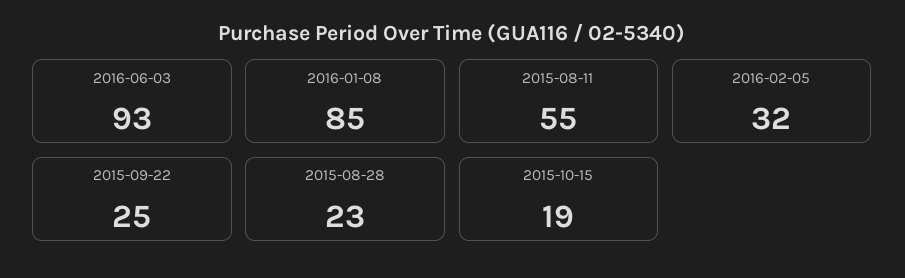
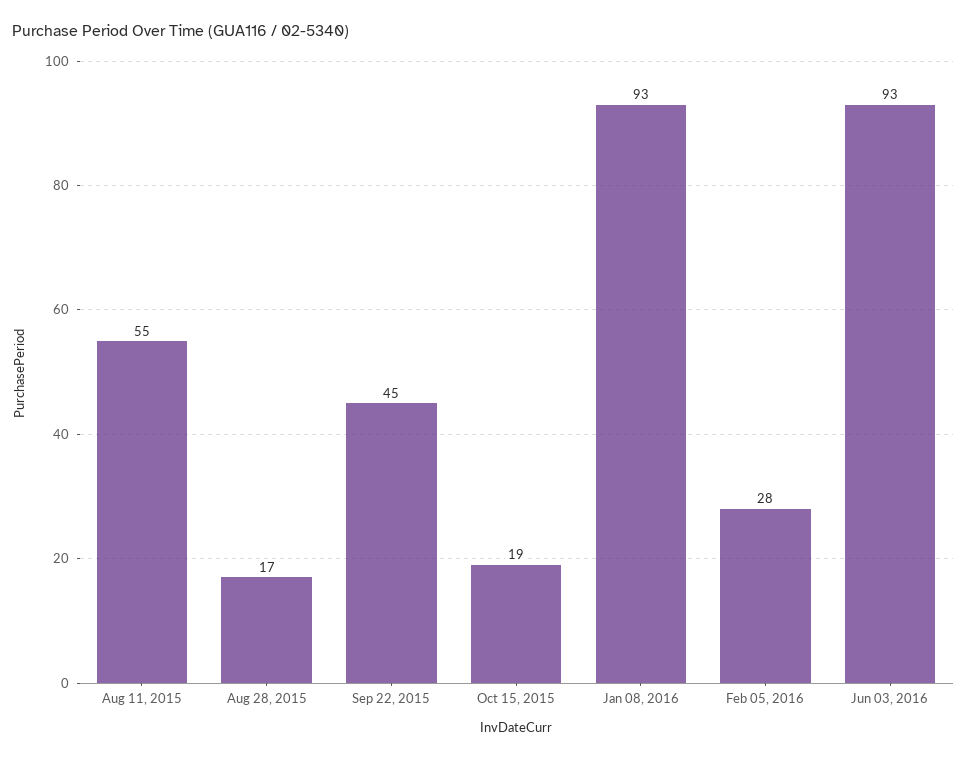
  {
    "2016-06-03": 93,
-   "2016-01-08": 85,
+   "2016-01-08": 93,
    "2015-08-11": 55,
-   "2016-02-05": 32,
+   "2016-02-05": 28,
-   "2015-09-22": 25,
+   "2015-09-22": 45,
-   "2015-08-28": 23,
+   "2015-08-28": 17,
    "2015-10-15": 19
  }

